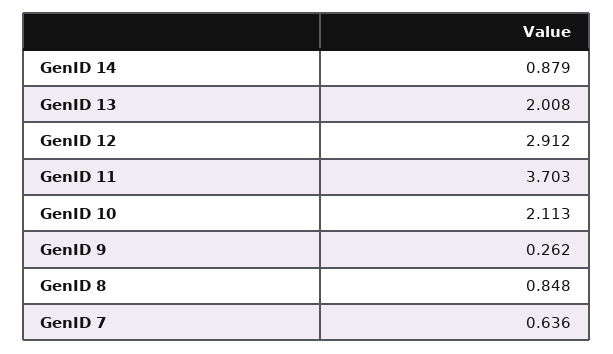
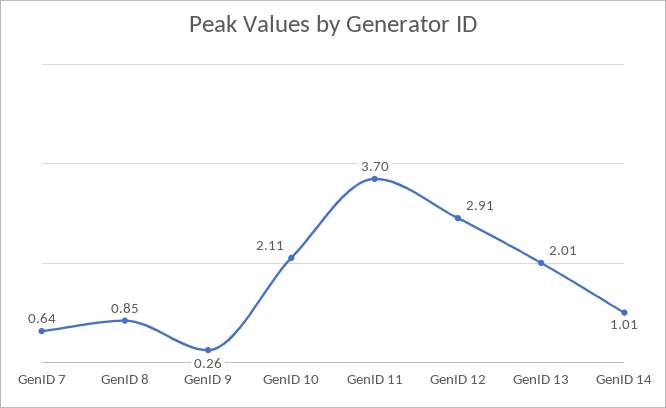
  {
-   "GenID 14": 0.879,
+   "GenID 14": 1.01,
    "GenID 13": 2.008,
    "GenID 12": 2.912,
    "GenID 11": 3.703,
    "GenID 10": 2.113,
    "GenID 9": 0.262,
    "GenID 8": 0.848,
    "GenID 7": 0.636
  }

